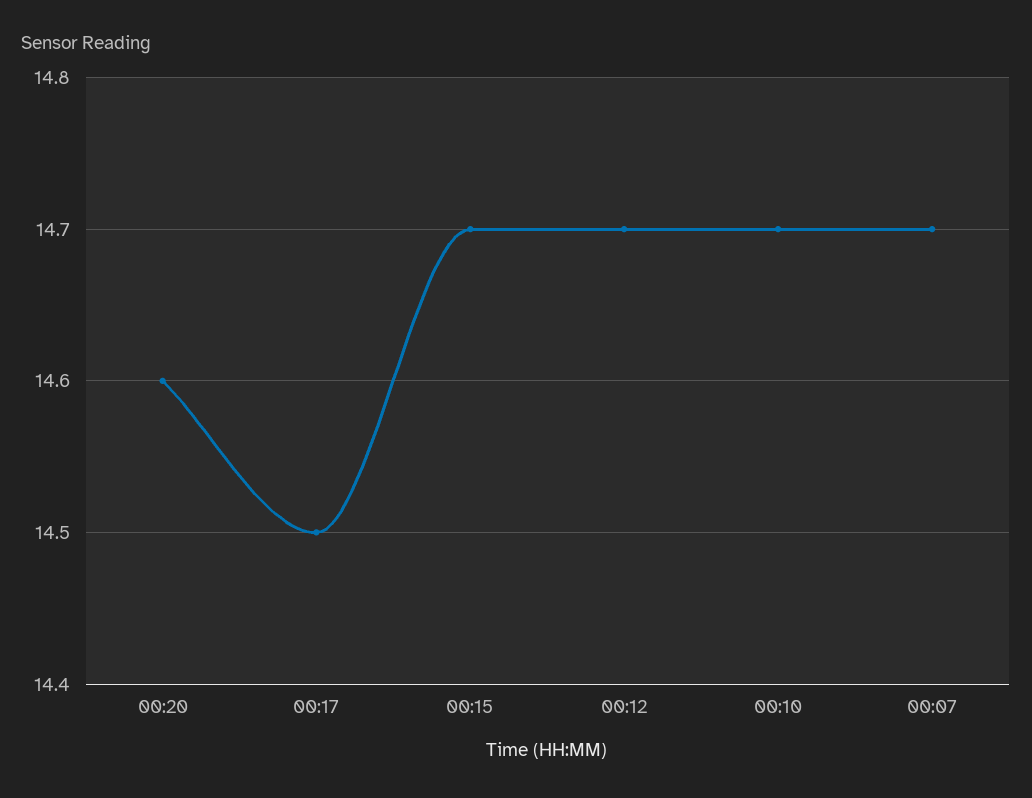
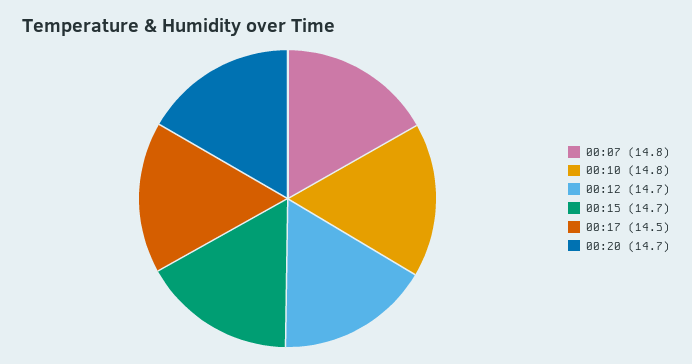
  {
-   "00:20": 14.6,
+   "00:20": 14.7,
    "00:17": 14.5,
    "00:15": 14.7,
    "00:12": 14.7,
-   "00:10": 14.7,
+   "00:10": 14.8,
-   "00:07": 14.7
+   "00:07": 14.8
  }

